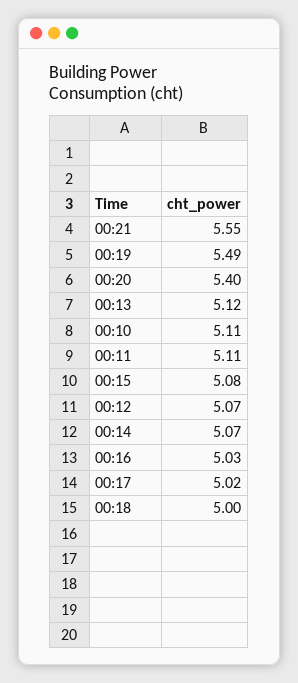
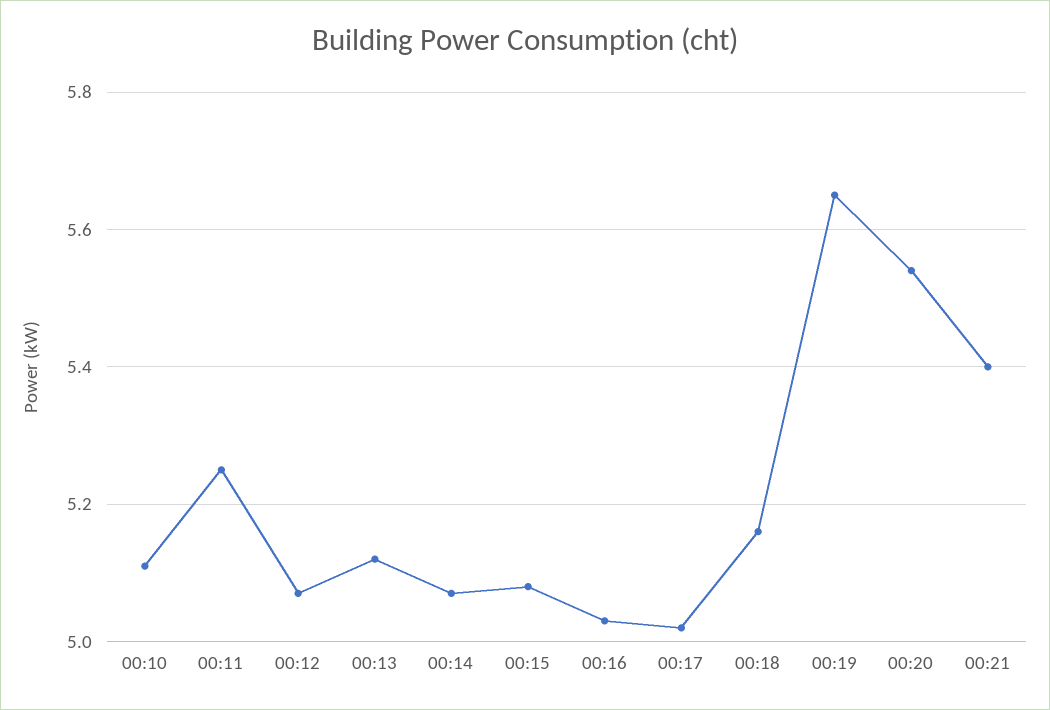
  {
-   "00:21": 5.55,
+   "00:21": 5.4,
-   "00:19": 5.49,
+   "00:19": 5.65,
-   "00:20": 5.4,
+   "00:20": 5.55,
    "00:13": 5.12,
    "00:10": 5.11,
-   "00:11": 5.11,
+   "00:11": 5.25,
    "00:15": 5.08,
    "00:12": 5.07,
    "00:14": 5.07,
    "00:16": 5.03,
    "00:17": 5.02,
-   "00:18": 5
+   "00:18": 5.15
  }

